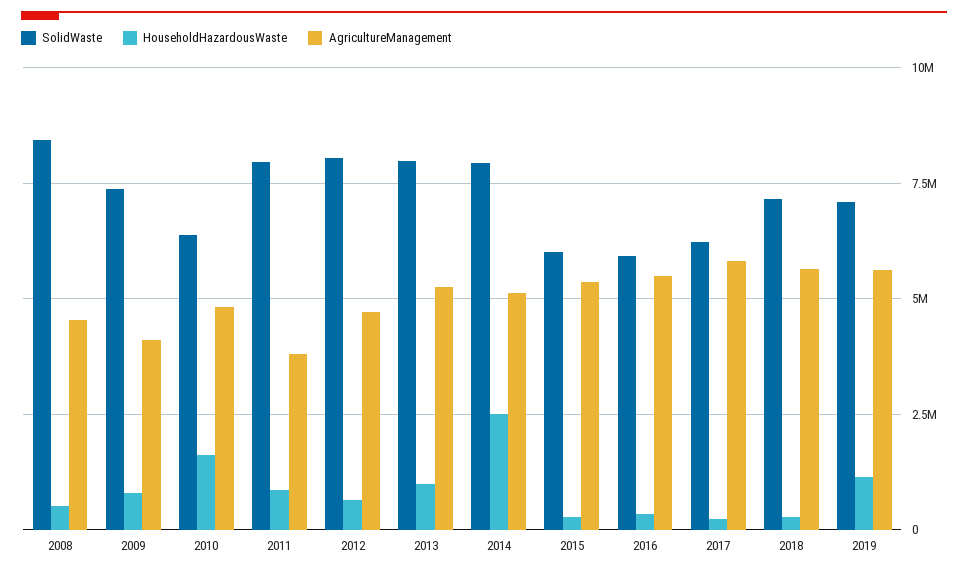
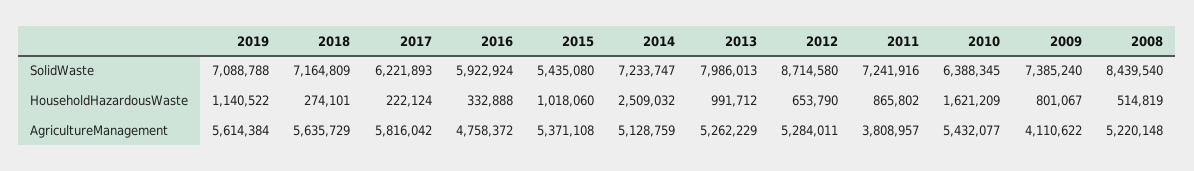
  {
    "SolidWaste": {
      "2008": 8439540,
      "2009": 7385240,
      "2010": 6388345,
-     "2011": 8000000,
+     "2011": 7241916,
-     "2012": 8000000,
+     "2012": 8714580,
      "2013": 7986013,
-     "2014": 8000000,
+     "2014": 7233747,
-     "2015": 6000000,
+     "2015": 5435080,
      "2016": 5922924,
      "2017": 6221893,
      "2018": 7164809,
      "2019": 7088788
    },
    "HouseholdHazardousWaste": {
      "2008": 514819,
      "2009": 801067,
      "2010": 1621209,
      "2011": 865802,
      "2012": 653790,
      "2013": 991712,
      "2014": 2509032,
-     "2015": 250000,
+     "2015": 1018060,
      "2016": 332888,
      "2017": 222124,
      "2018": 274101,
      "2019": 1140522
    },
    "AgricultureManagement": {
-     "2008": 4500000,
+     "2008": 5220148,
      "2009": 4110622,
-     "2010": 4750000,
+     "2010": 5432077,
      "2011": 3808957,
-     "2012": 4750000,
+     "2012": 5284011,
      "2013": 5262229,
      "2014": 5128759,
      "2015": 5371108,
-     "2016": 5500000,
+     "2016": 4758372,
      "2017": 5816042,
      "2018": 5635729,
      "2019": 5614384
    }
  }

